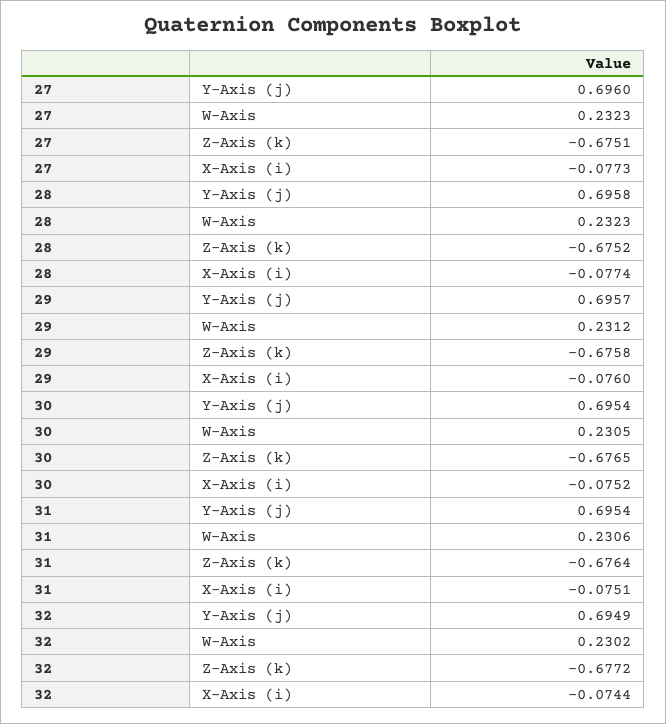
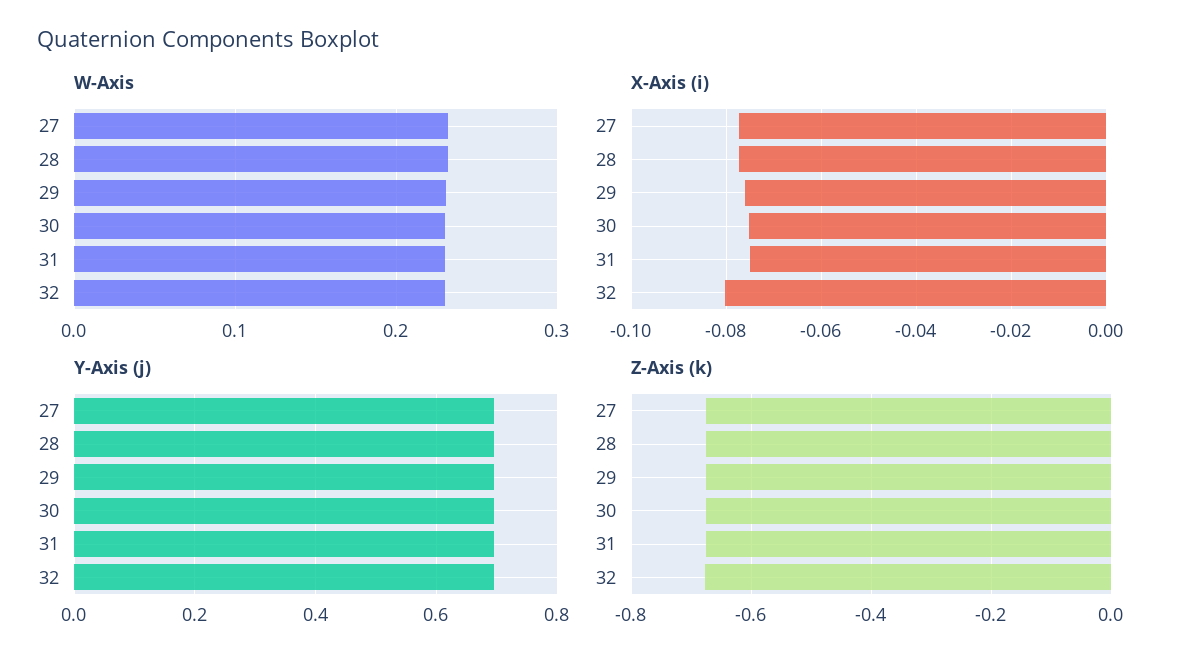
  {
    "Y-Axis (j)": {
      "27": 0.696,
      "28": 0.6958,
      "29": 0.6957,
      "30": 0.6954,
      "31": 0.6954,
      "32": 0.6949
    },
    "W-Axis": {
      "27": 0.2323,
      "28": 0.2323,
      "29": 0.2312,
      "30": 0.2305,
      "31": 0.2306,
      "32": 0.2302
    },
    "Z-Axis (k)": {
      "27": -0.6751,
      "28": -0.6752,
      "29": -0.6758,
      "30": -0.6765,
      "31": -0.6764,
      "32": -0.6772
    },
    "X-Axis (i)": {
      "27": -0.0773,
      "28": -0.0774,
      "29": -0.076,
      "30": -0.0752,
      "31": -0.0751,
-     "32": -0.0744
+     "32": -0.08
    }
  }

